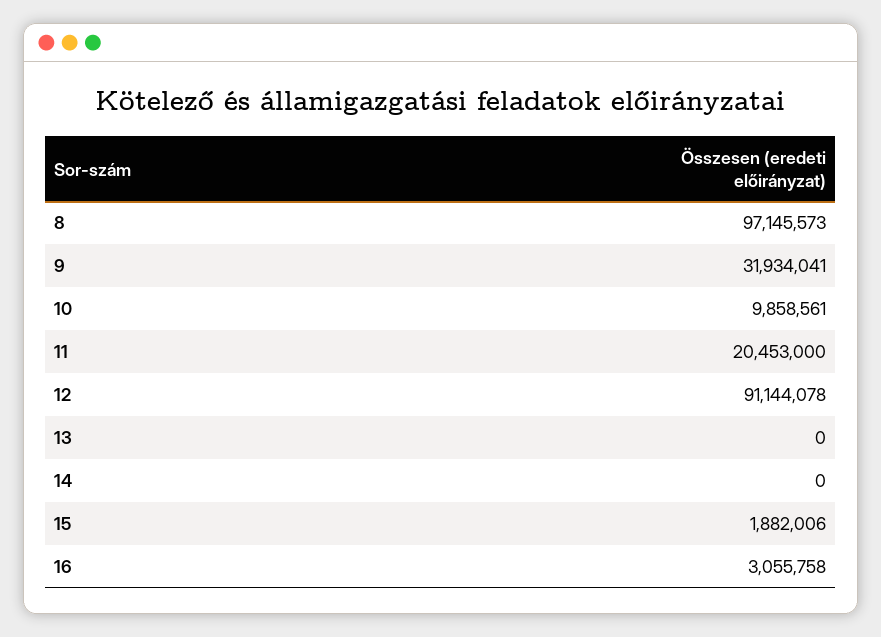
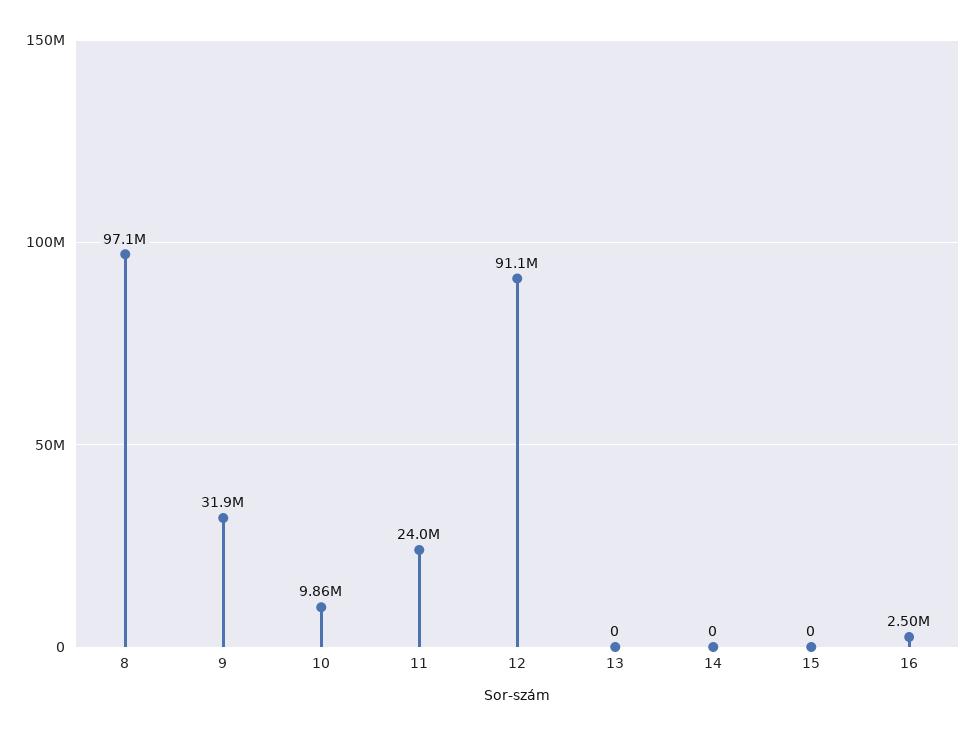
  {
    "8": 97145573,
    "9": 31934041,
    "10": 9858561,
-   "11": 20453000,
+   "11": 24000000,
    "12": 91144078,
    "13": 0,
    "14": 0,
-   "15": 1882006,
+   "15": 0,
-   "16": 3055758
+   "16": 2500000
  }

